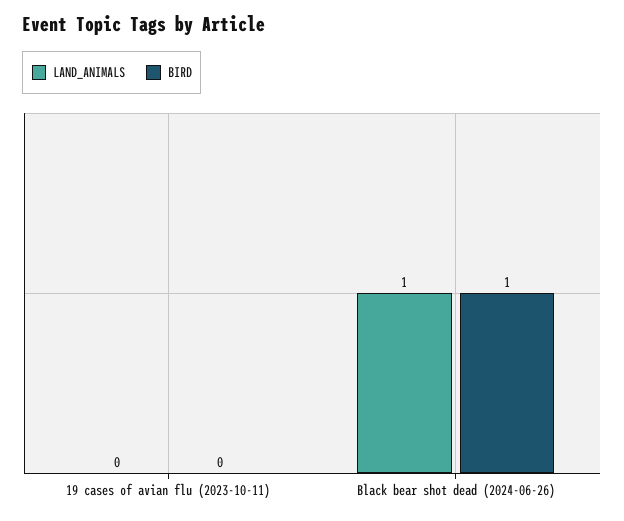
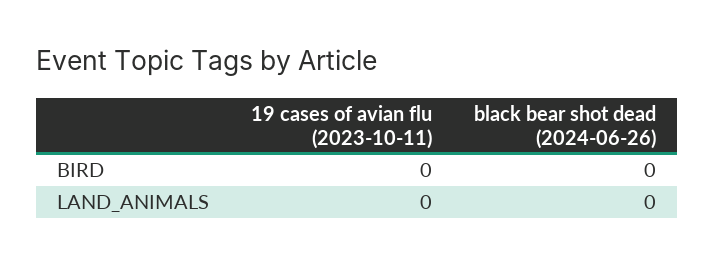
  {
    "LAND_ANIMALS": {
      "19 cases of avian flu (2023-10-11)": 0,
-     "Black bear shot dead (2024-06-26)": 1
+     "Black bear shot dead (2024-06-26)": 0
    },
    "BIRD": {
      "19 cases of avian flu (2023-10-11)": 0,
-     "Black bear shot dead (2024-06-26)": 1
+     "Black bear shot dead (2024-06-26)": 0
    }
  }

